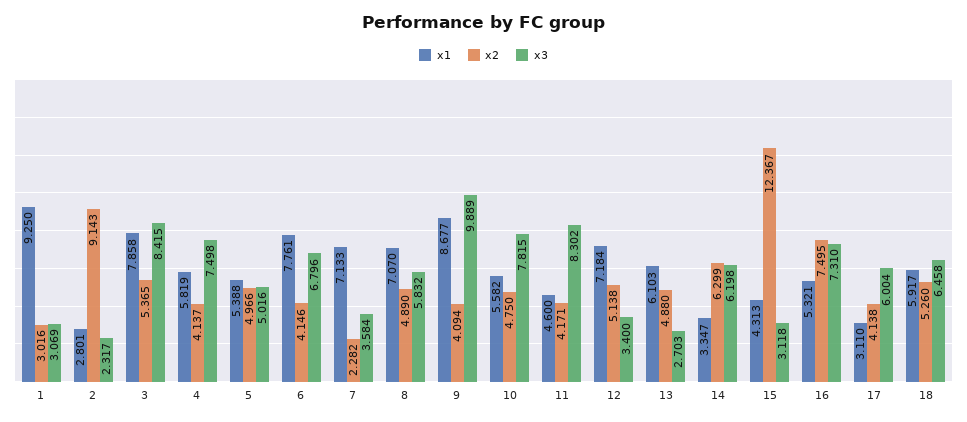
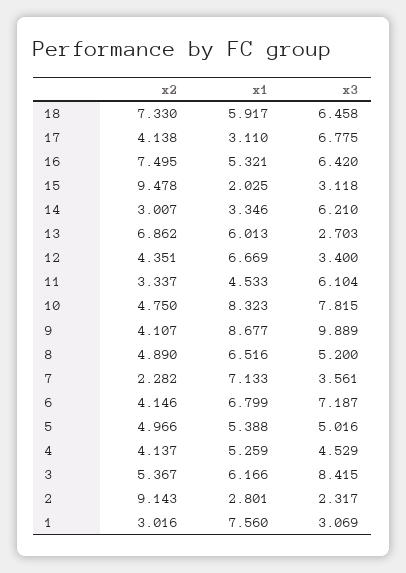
  {
    "x1": {
-     "1": 9.25,
+     "1": 7.56,
      "2": 2.801,
-     "3": 7.858,
+     "3": 6.166,
-     "4": 5.819,
+     "4": 5.259,
      "5": 5.388,
-     "6": 7.761,
+     "6": 6.799,
      "7": 7.133,
-     "8": 7.07,
+     "8": 6.516,
      "9": 8.677,
-     "10": 5.582,
+     "10": 8.323,
-     "11": 4.6,
+     "11": 4.533,
-     "12": 7.184,
+     "12": 6.669,
-     "13": 6.103,
+     "13": 6.013,
-     "14": 3.347,
+     "14": 3.346,
-     "15": 4.313,
+     "15": 2.025,
      "16": 5.321,
      "17": 3.11,
      "18": 5.917
    },
    "x2": {
      "1": 3.016,
      "2": 9.143,
-     "3": 5.365,
+     "3": 5.367,
      "4": 4.137,
      "5": 4.966,
      "6": 4.146,
      "7": 2.282,
      "8": 4.89,
-     "9": 4.094,
+     "9": 4.107,
      "10": 4.75,
-     "11": 4.171,
+     "11": 3.337,
-     "12": 5.138,
+     "12": 4.351,
-     "13": 4.88,
+     "13": 6.862,
-     "14": 6.299,
+     "14": 3.007,
-     "15": 12.367,
+     "15": 9.478,
      "16": 7.495,
      "17": 4.138,
-     "18": 5.26
+     "18": 7.33
    },
    "x3": {
      "1": 3.069,
      "2": 2.317,
      "3": 8.415,
-     "4": 7.498,
+     "4": 4.529,
      "5": 5.016,
-     "6": 6.796,
+     "6": 7.187,
-     "7": 3.584,
+     "7": 3.561,
-     "8": 5.832,
+     "8": 5.2,
      "9": 9.889,
      "10": 7.815,
-     "11": 8.302,
+     "11": 6.104,
      "12": 3.4,
      "13": 2.703,
-     "14": 6.198,
+     "14": 6.21,
      "15": 3.118,
-     "16": 7.31,
+     "16": 6.42,
-     "17": 6.004,
+     "17": 6.775,
      "18": 6.458
    }
  }

